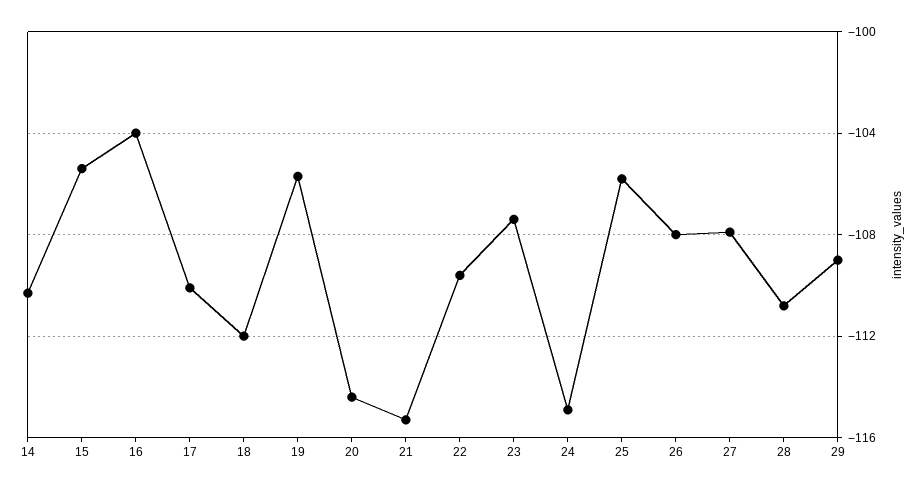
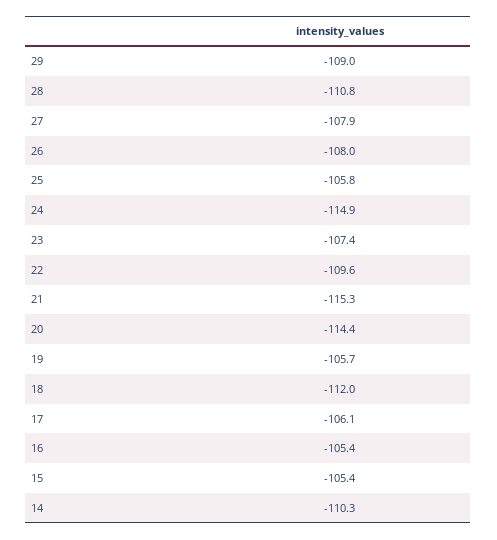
  {
    "14": -110.3,
    "15": -105.4,
-   "16": -104,
+   "16": -105.4,
-   "17": -110,
+   "17": -106.1,
    "18": -112,
    "19": -105.7,
    "20": -114.4,
    "21": -115.3,
    "22": -109.6,
    "23": -107.4,
    "24": -114.9,
    "25": -105.8,
    "26": -108,
    "27": -107.9,
    "28": -110.8,
    "29": -109
  }

